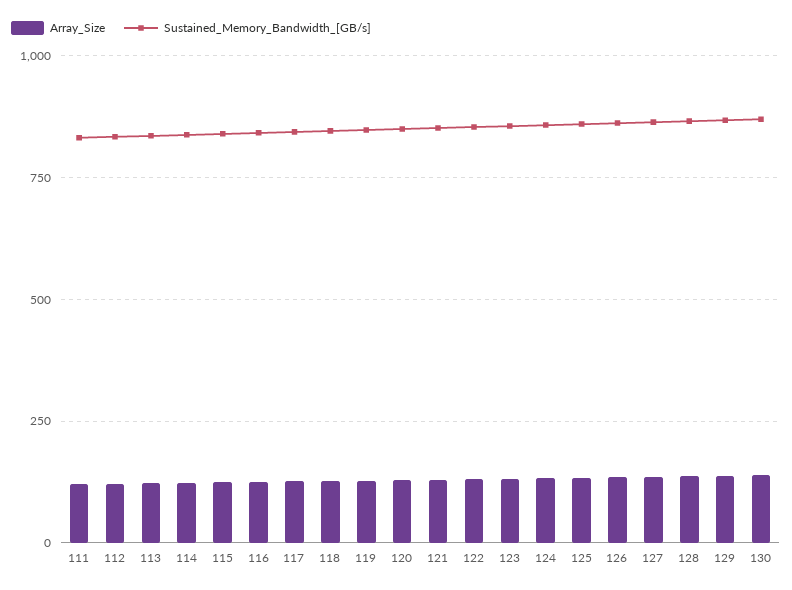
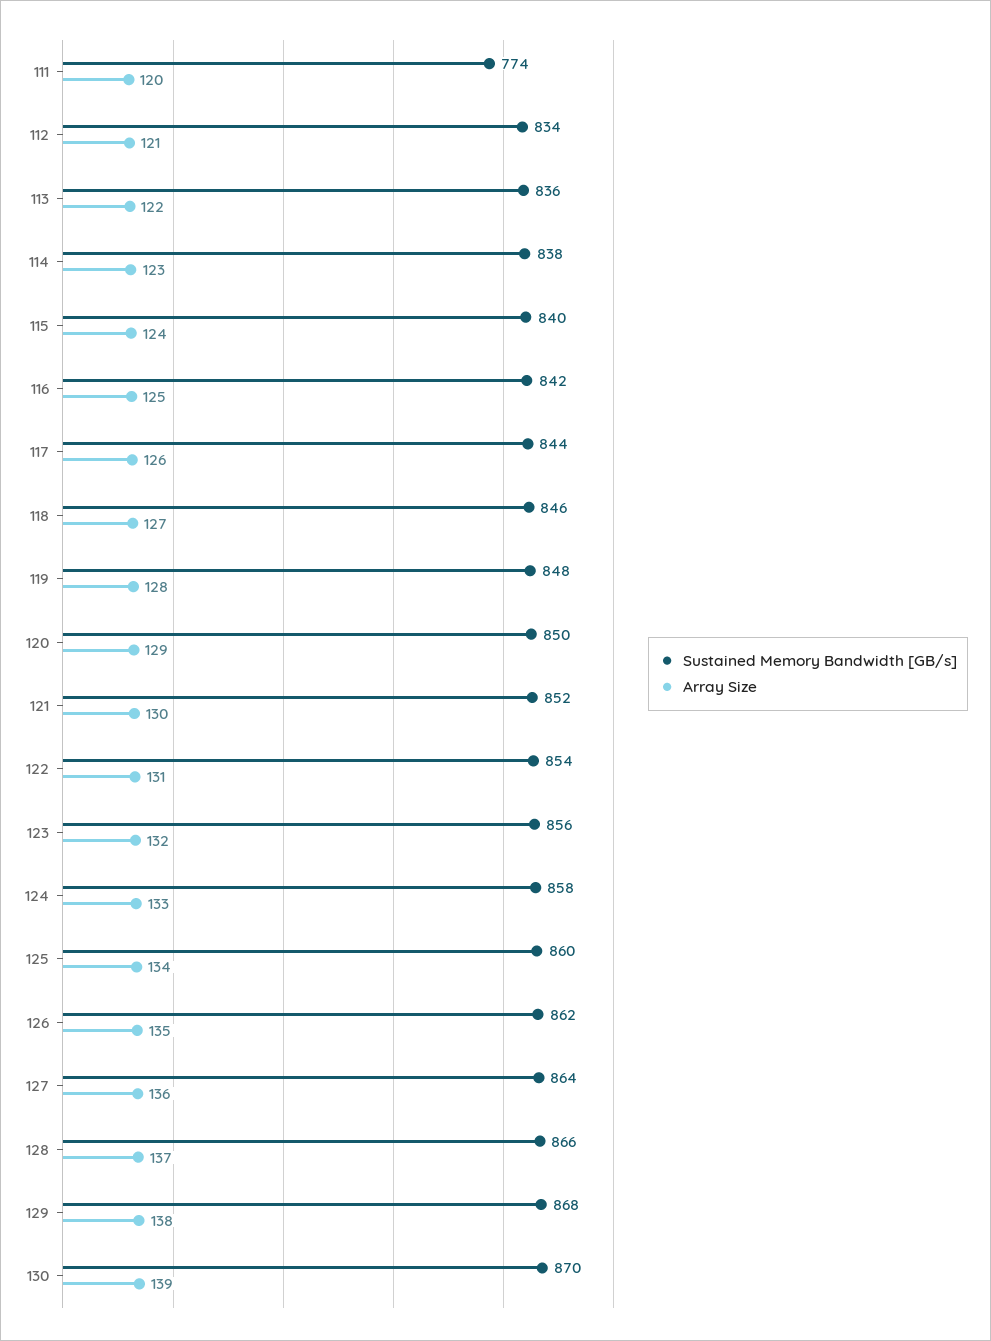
  {
    "Array_Size": {
      "111": 120,
      "112": 121,
      "113": 122,
      "114": 123,
      "115": 124,
      "116": 125,
      "117": 126,
      "118": 127,
      "119": 128,
      "120": 129,
      "121": 130,
      "122": 131,
      "123": 132,
      "124": 133,
      "125": 134,
      "126": 135,
      "127": 136,
      "128": 137,
      "129": 138,
      "130": 139
    },
    "Sustained_Memory_Bandwidth_[GB/s]": {
-     "111": 825,
+     "111": 774,
      "112": 834,
      "113": 836,
      "114": 838,
      "115": 840,
      "116": 842,
      "117": 844,
      "118": 846,
      "119": 848,
      "120": 850,
      "121": 852,
      "122": 854,
      "123": 856,
      "124": 858,
      "125": 860,
      "126": 862,
      "127": 864,
      "128": 866,
      "129": 868,
      "130": 870
    }
  }

